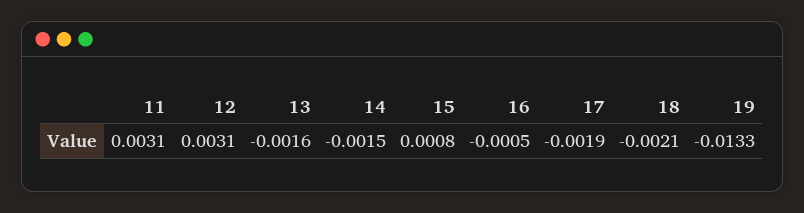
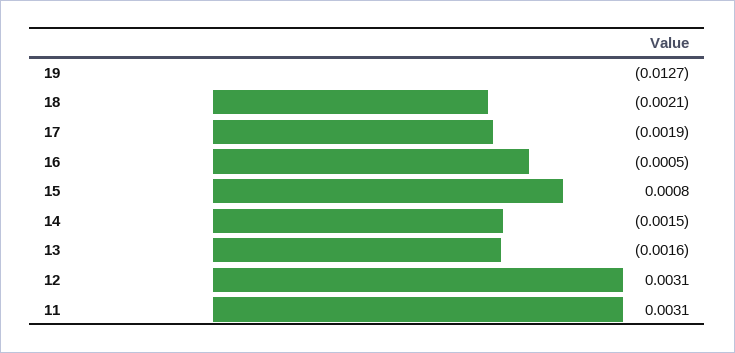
  {
    "11": 0.0031,
    "12": 0.0031,
    "13": -0.0016,
    "14": -0.0015,
    "15": 0.0008,
    "16": -0.0005,
    "17": -0.0019,
    "18": -0.0021,
-   "19": -0.0133
+   "19": -0.0127
  }

